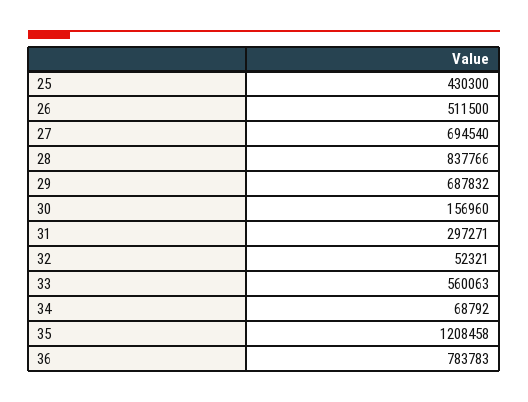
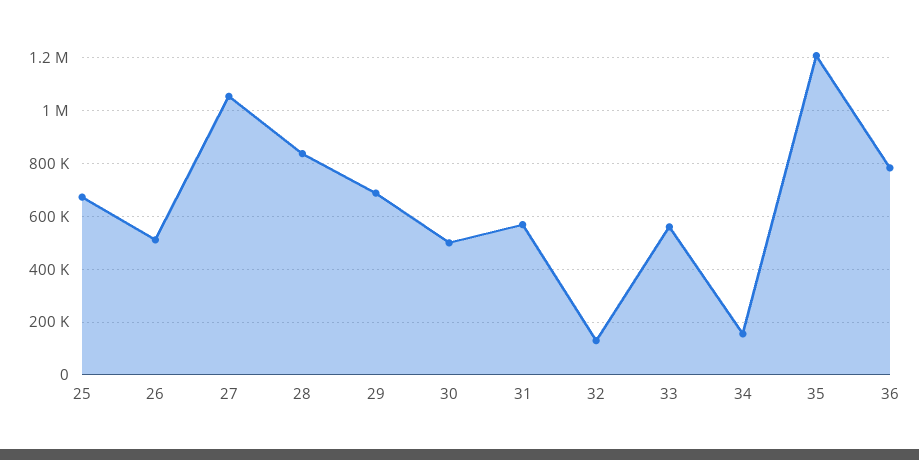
  {
-   "25": 430300,
+   "25": 675000,
    "26": 511500,
-   "27": 694540,
+   "27": 1050000,
    "28": 837766,
    "29": 687832,
-   "30": 156960,
+   "30": 500000,
-   "31": 297271,
+   "31": 575000,
-   "32": 52321,
+   "32": 125000,
    "33": 560063,
-   "34": 68792,
+   "34": 150000,
    "35": 1208458,
    "36": 783783
  }

